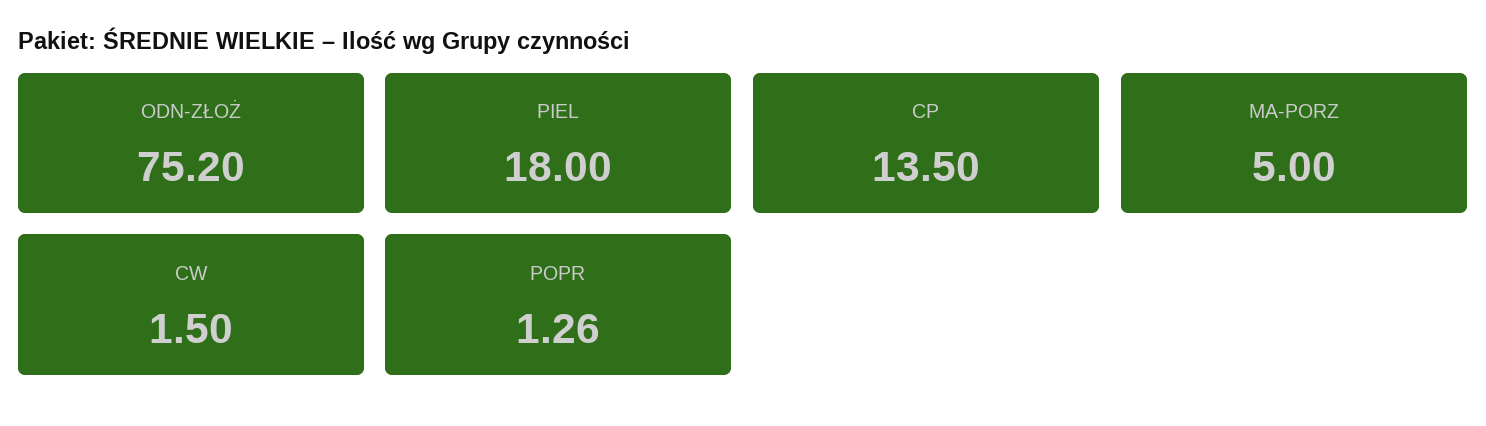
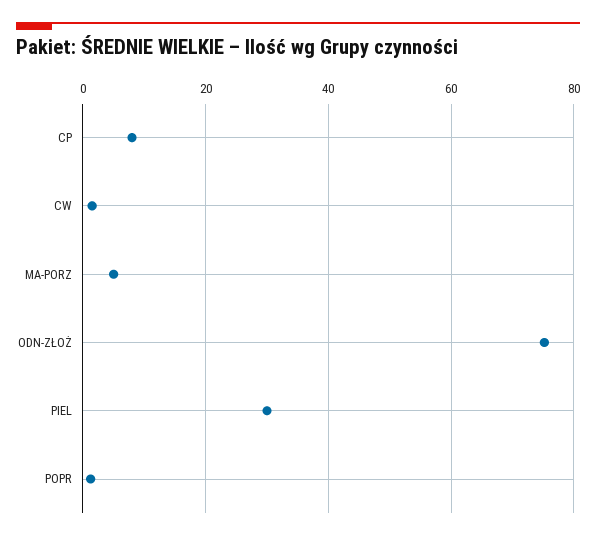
  {
    "ODN-ZŁOŻ": 75.2,
-   "PIEL": 18,
+   "PIEL": 30,
-   "CP": 13.5,
+   "CP": 8,
    "MA-PORZ": 5,
    "CW": 1.5,
    "POPR": 1.26
  }

